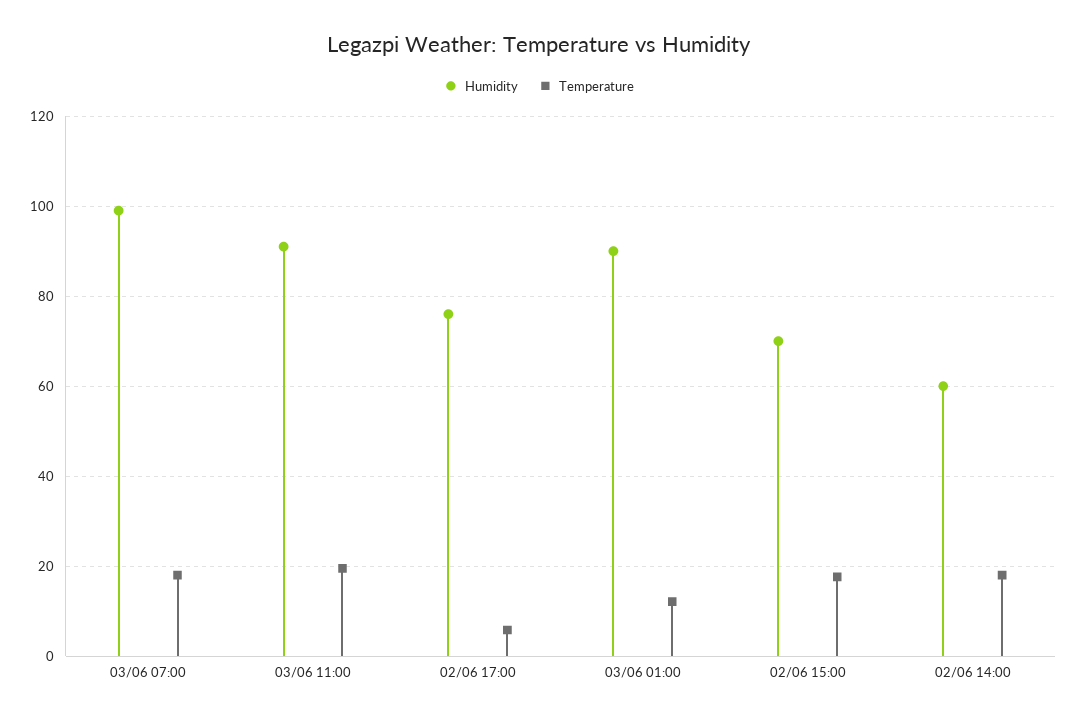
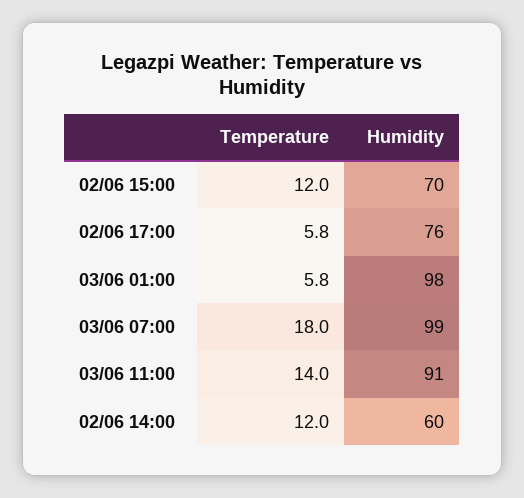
  {
    "Humidity": {
      "03/06 07:00": 99,
      "03/06 11:00": 91,
      "02/06 17:00": 76,
-     "03/06 01:00": 90,
+     "03/06 01:00": 98,
      "02/06 15:00": 70,
      "02/06 14:00": 60
    },
    "Temperature": {
      "03/06 07:00": 18,
-     "03/06 11:00": 20,
+     "03/06 11:00": 14,
      "02/06 17:00": 5.8,
-     "03/06 01:00": 12,
+     "03/06 01:00": 5.8,
-     "02/06 15:00": 18,
+     "02/06 15:00": 12,
-     "02/06 14:00": 18
+     "02/06 14:00": 12
    }
  }

